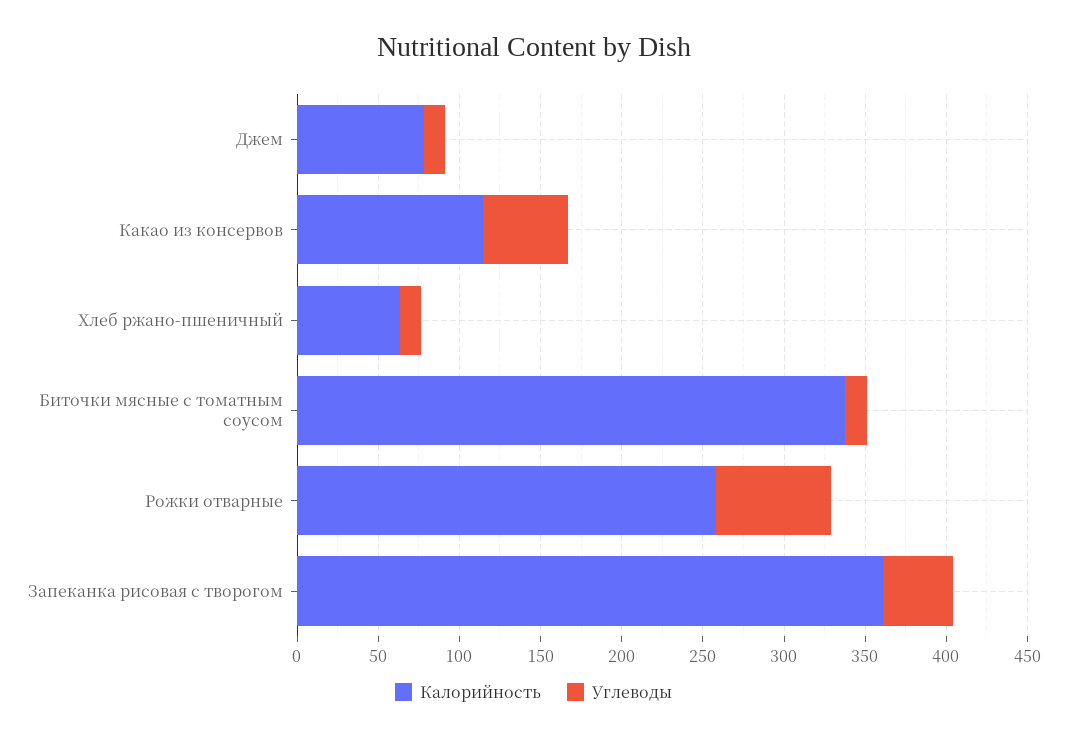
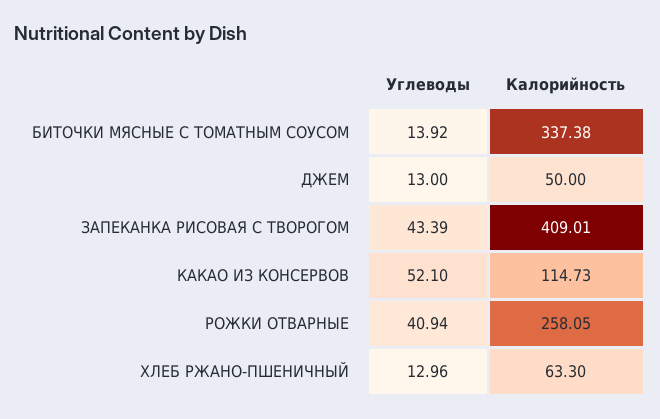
  {
    "Калорийность": {
-     "Джем": 80,
+     "Джем": 50,
      "Какао из консервов": 114.73,
      "Хлеб ржано-пшеничный": 63.3,
      "Биточки мясные с томатным соусом": 337.38,
      "Рожки отварные": 258.05,
-     "Запеканка рисовая с творогом": 360
+     "Запеканка рисовая с творогом": 409.01
    },
    "Углеводы": {
      "Джем": 13,
      "Какао из консервов": 52.1,
      "Хлеб ржано-пшеничный": 12.96,
      "Биточки мясные с томатным соусом": 13.92,
-     "Рожки отварные": 70,
+     "Рожки отварные": 40.94,
      "Запеканка рисовая с творогом": 43.39
    }
  }

